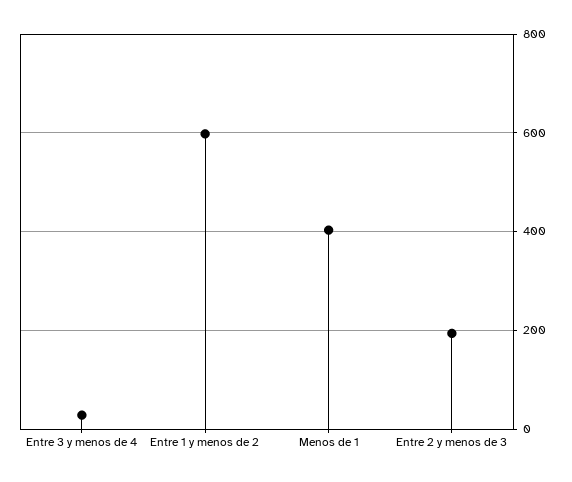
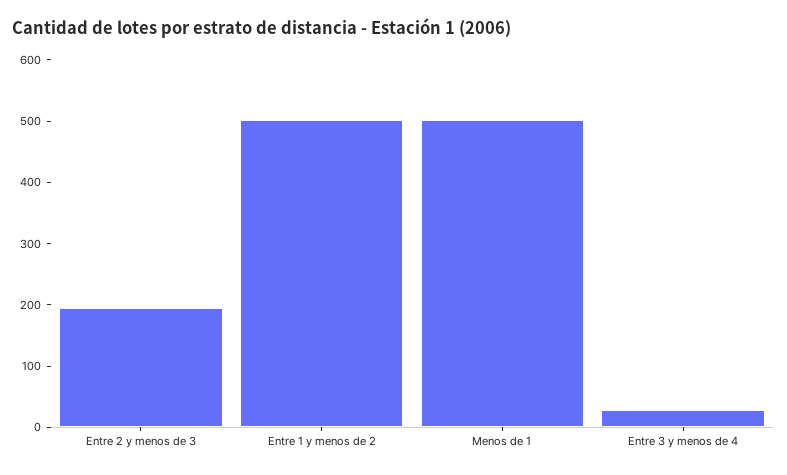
  {
    "Entre 3 y menos de 4": 20,
-   "Entre 1 y menos de 2": 600,
+   "Entre 1 y menos de 2": 500,
-   "Menos de 1": 400,
+   "Menos de 1": 500,
    "Entre 2 y menos de 3": 200
  }

